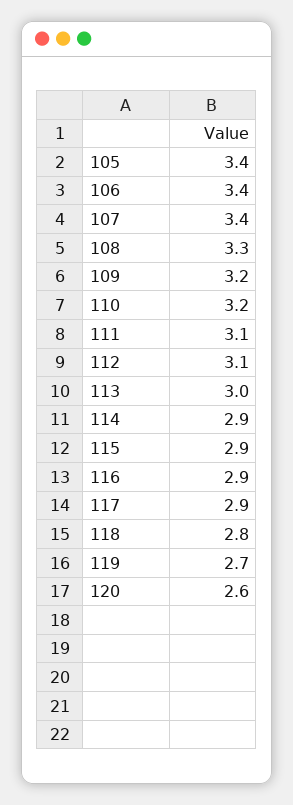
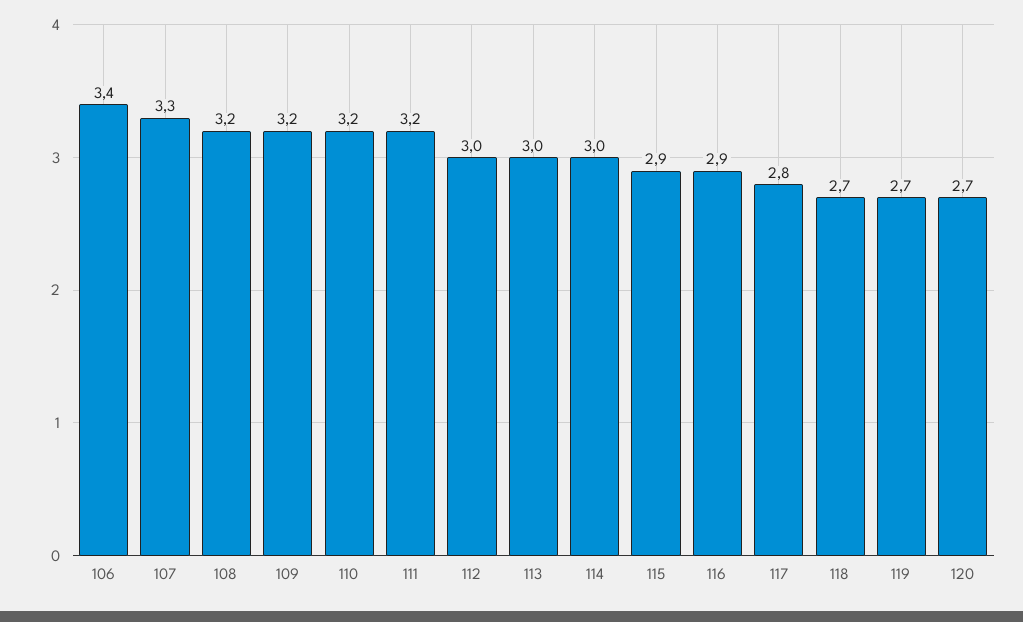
  {
-   "105": 3.4,
    "106": 3.4,
-   "107": 3.4,
+   "107": 3.3,
-   "108": 3.3,
+   "108": 3.2,
    "109": 3.2,
    "110": 3.2,
-   "111": 3.1,
+   "111": 3.2,
-   "112": 3.1,
+   "112": 3,
    "113": 3,
-   "114": 2.9,
+   "114": 3,
    "115": 2.9,
    "116": 2.9,
-   "117": 2.9,
+   "117": 2.8,
-   "118": 2.8,
+   "118": 2.7,
    "119": 2.7,
-   "120": 2.6
+   "120": 2.7
  }

